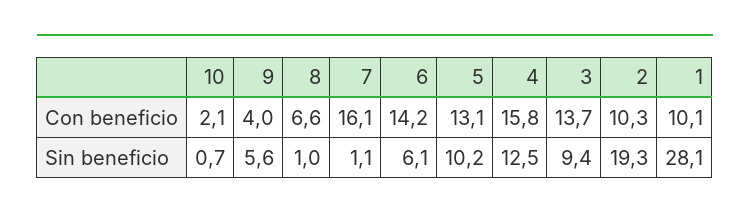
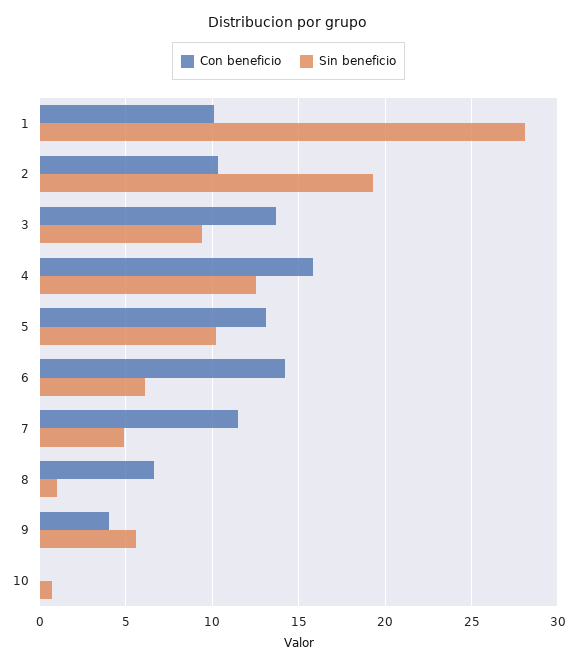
  {
    "Con beneficio": {
-     "10": 2.1,
+     "10": 0,
      "9": 4,
      "8": 6.6,
-     "7": 16.1,
+     "7": 11.5,
      "6": 14.2,
      "5": 13.1,
      "4": 15.8,
      "3": 13.7,
      "2": 10.3,
      "1": 10.1
    },
    "Sin beneficio": {
      "10": 0.7,
      "9": 5.6,
      "8": 1,
-     "7": 1.1,
+     "7": 5,
      "6": 6.1,
      "5": 10.2,
      "4": 12.5,
      "3": 9.4,
      "2": 19.3,
      "1": 28.1
    }
  }

